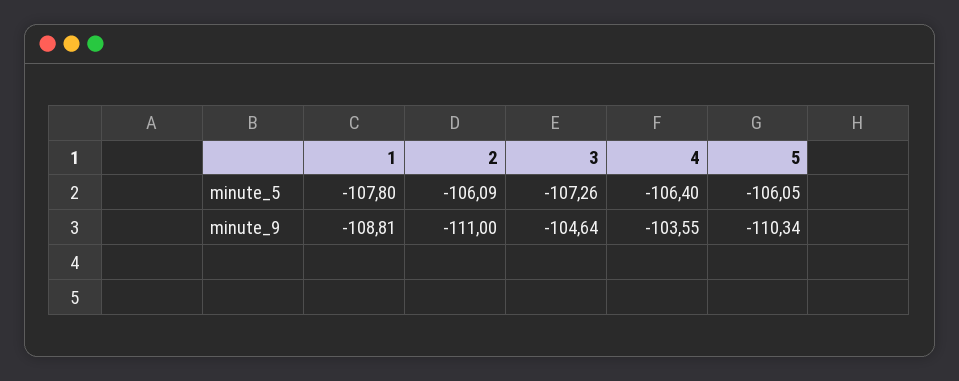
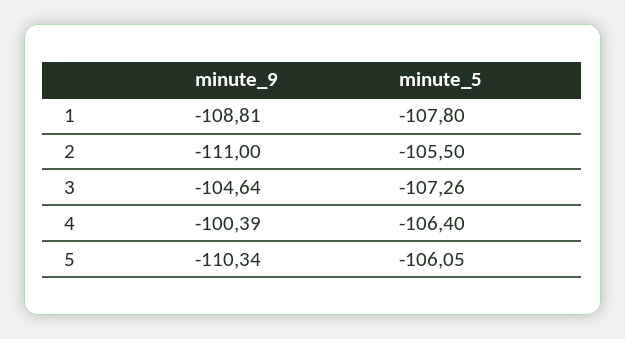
  {
    "1": {
      "minute_5": -107.8,
      "minute_9": -108.81
    },
    "2": {
-     "minute_5": -106.09,
+     "minute_5": -105.5,
      "minute_9": -111
    },
    "3": {
      "minute_5": -107.26,
      "minute_9": -104.64
    },
    "4": {
      "minute_5": -106.4,
-     "minute_9": -103.55
+     "minute_9": -100.39
    },
    "5": {
      "minute_5": -106.05,
      "minute_9": -110.34
    }
  }

